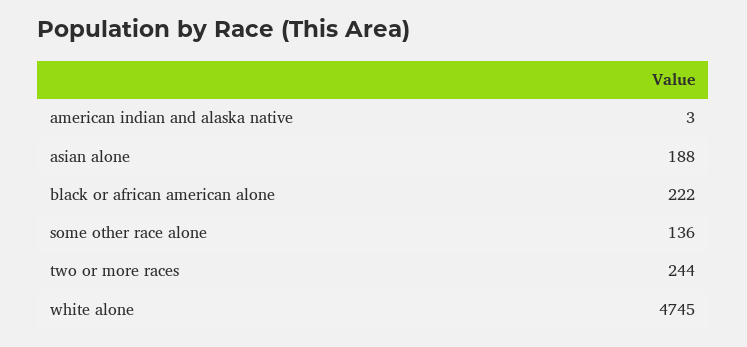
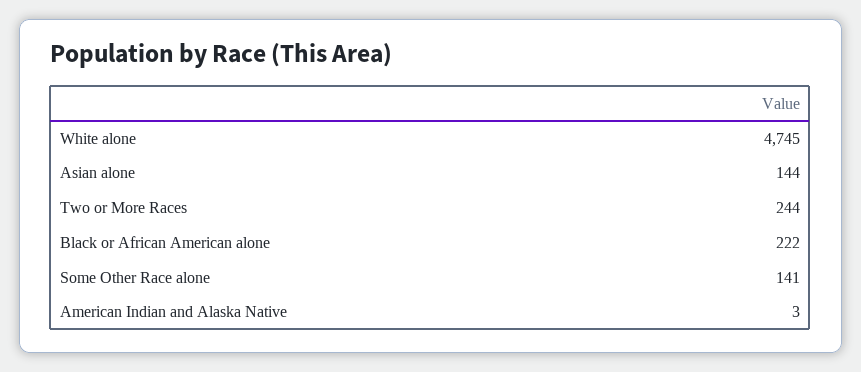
  {
    "american indian and alaska native": 3,
-   "asian alone": 188,
+   "asian alone": 144,
    "black or african american alone": 222,
-   "some other race alone": 136,
+   "some other race alone": 141,
    "two or more races": 244,
    "white alone": 4745
  }

